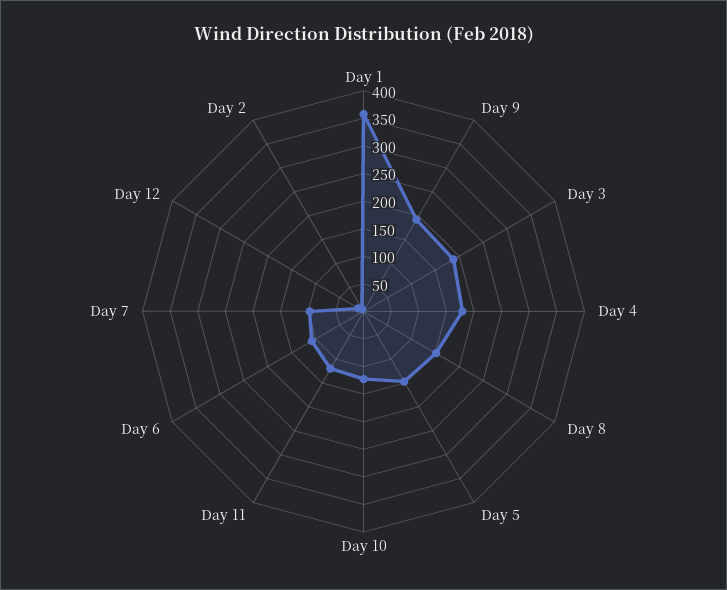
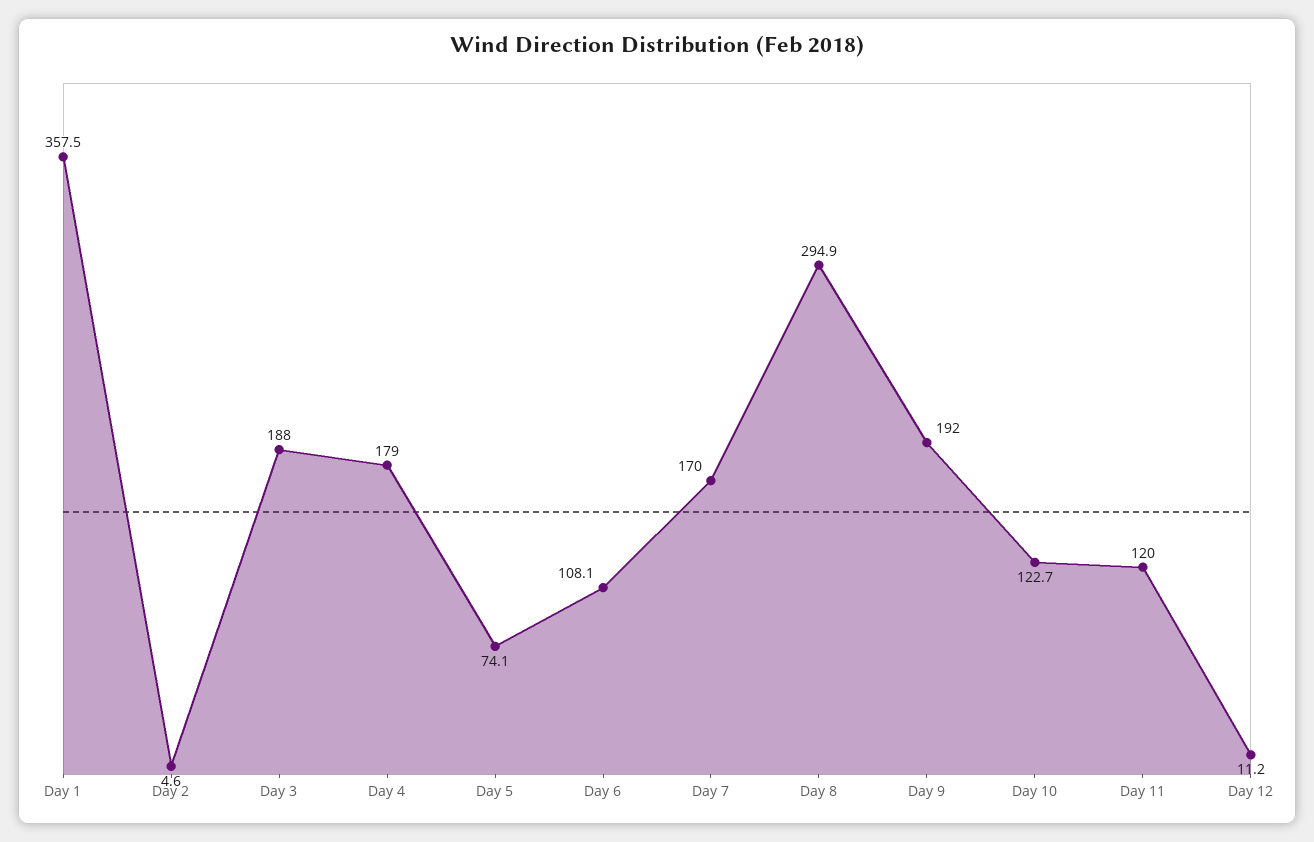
  {
    "Day 1": 357.5,
    "Day 9": 192,
    "Day 3": 188,
    "Day 4": 179,
-   "Day 8": 150,
+   "Day 8": 294.9,
-   "Day 5": 150,
+   "Day 5": 74.1,
    "Day 10": 122.7,
    "Day 11": 120,
    "Day 6": 108.1,
-   "Day 7": 100,
+   "Day 7": 170,
    "Day 12": 11.2,
    "Day 2": 4.6
  }

